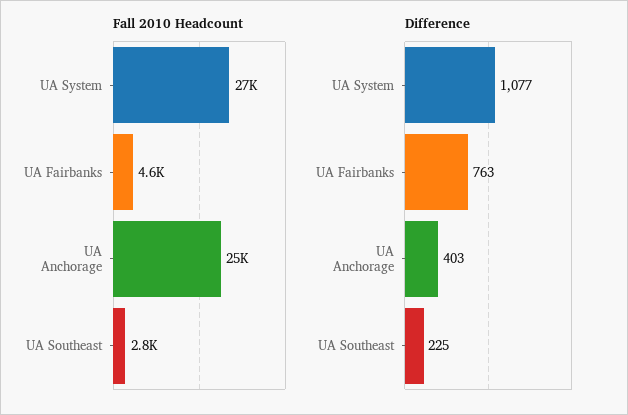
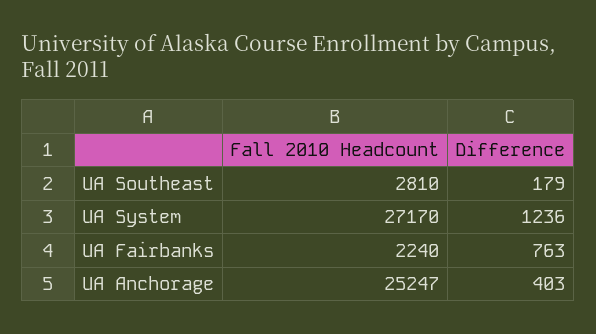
  {
    "Fall 2010 Headcount": {
      "UA System": 27170,
-     "UA Fairbanks": 4600,
+     "UA Fairbanks": 2240,
      "UA Anchorage": 25247,
      "UA Southeast": 2810
    },
    "Difference": {
-     "UA System": 1077,
+     "UA System": 1236,
      "UA Fairbanks": 763,
      "UA Anchorage": 403,
-     "UA Southeast": 225
+     "UA Southeast": 179
    }
  }

